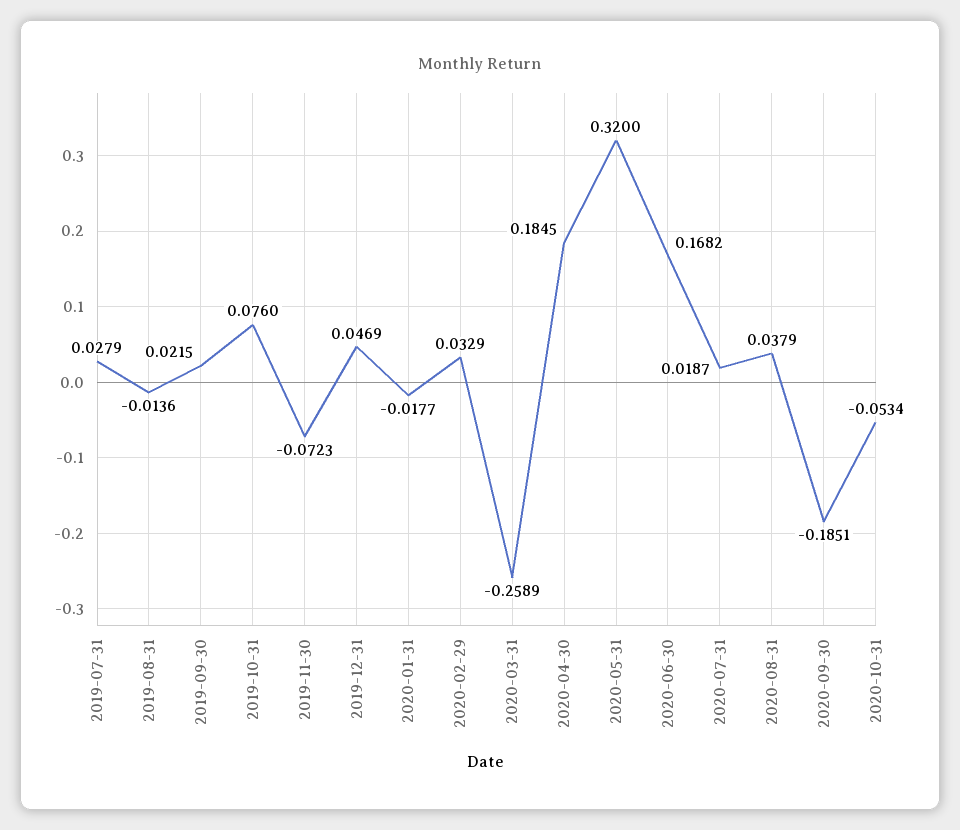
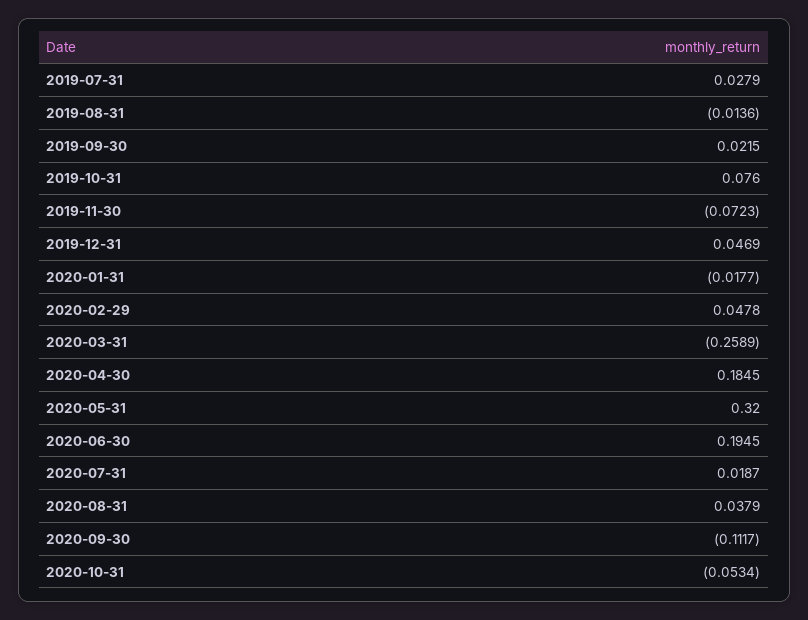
  {
    "2019-07-31": 0.0279,
    "2019-08-31": -0.0136,
    "2019-09-30": 0.0215,
    "2019-10-31": 0.076,
    "2019-11-30": -0.0723,
    "2019-12-31": 0.0469,
    "2020-01-31": -0.0177,
-   "2020-02-29": 0.0329,
+   "2020-02-29": 0.0478,
    "2020-03-31": -0.2589,
    "2020-04-30": 0.1845,
    "2020-05-31": 0.32,
-   "2020-06-30": 0.1682,
+   "2020-06-30": 0.1945,
    "2020-07-31": 0.0187,
    "2020-08-31": 0.0379,
-   "2020-09-30": -0.1851,
+   "2020-09-30": -0.1117,
    "2020-10-31": -0.0534
  }

